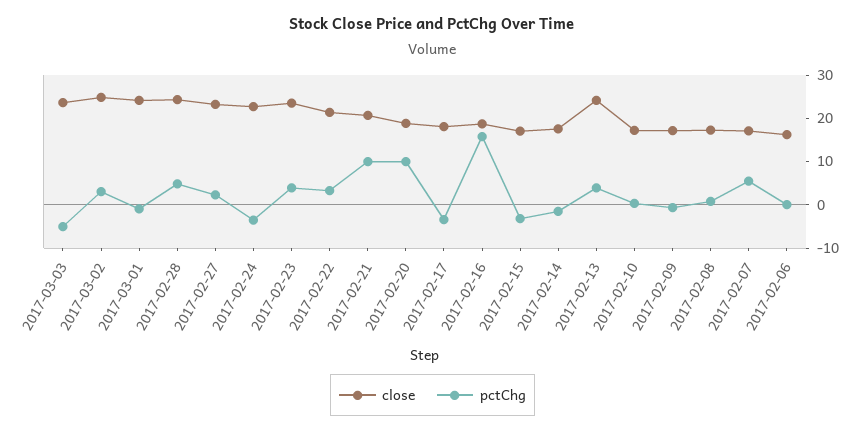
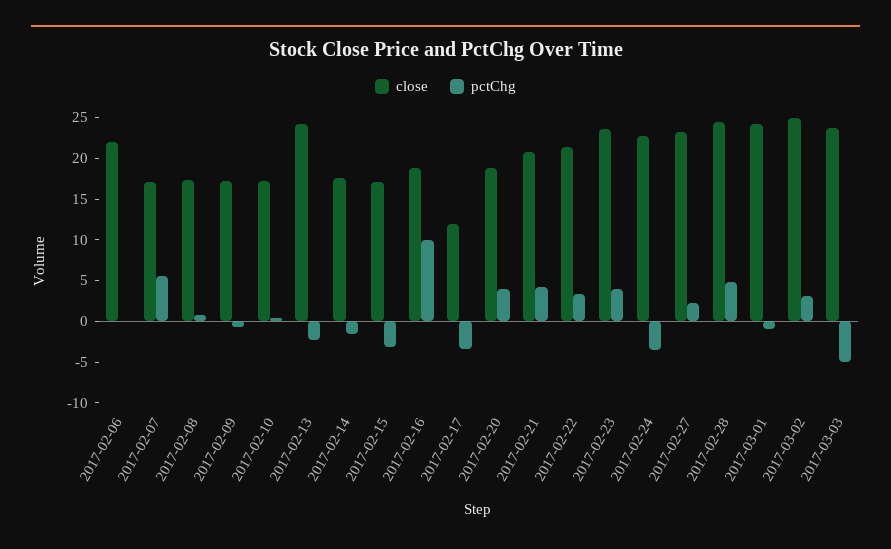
  {
    "close": {
      "2017-03-03": 24,
      "2017-03-02": 25,
      "2017-03-01": 24,
      "2017-02-28": 24,
      "2017-02-27": 23,
      "2017-02-24": 23,
      "2017-02-23": 24,
      "2017-02-22": 21,
      "2017-02-21": 21,
      "2017-02-20": 19,
-     "2017-02-17": 18,
+     "2017-02-17": 12,
      "2017-02-16": 19,
      "2017-02-15": 17,
      "2017-02-14": 18,
      "2017-02-13": 24,
      "2017-02-10": 17,
      "2017-02-09": 17,
      "2017-02-08": 17,
      "2017-02-07": 17,
-     "2017-02-06": 16
+     "2017-02-06": 22
    },
    "pctChg": {
      "2017-03-03": -5,
      "2017-03-02": 3,
      "2017-03-01": -1,
      "2017-02-28": 5,
      "2017-02-27": 2,
      "2017-02-24": -4,
      "2017-02-23": 4,
      "2017-02-22": 3,
-     "2017-02-21": 10,
+     "2017-02-21": 4,
-     "2017-02-20": 10,
+     "2017-02-20": 4,
      "2017-02-17": -3,
-     "2017-02-16": 16,
+     "2017-02-16": 10,
      "2017-02-15": -3,
      "2017-02-14": -2,
-     "2017-02-13": 4,
+     "2017-02-13": -2,
      "2017-02-10": 0,
      "2017-02-09": -1,
      "2017-02-08": 1,
      "2017-02-07": 6,
      "2017-02-06": 0
    }
  }

